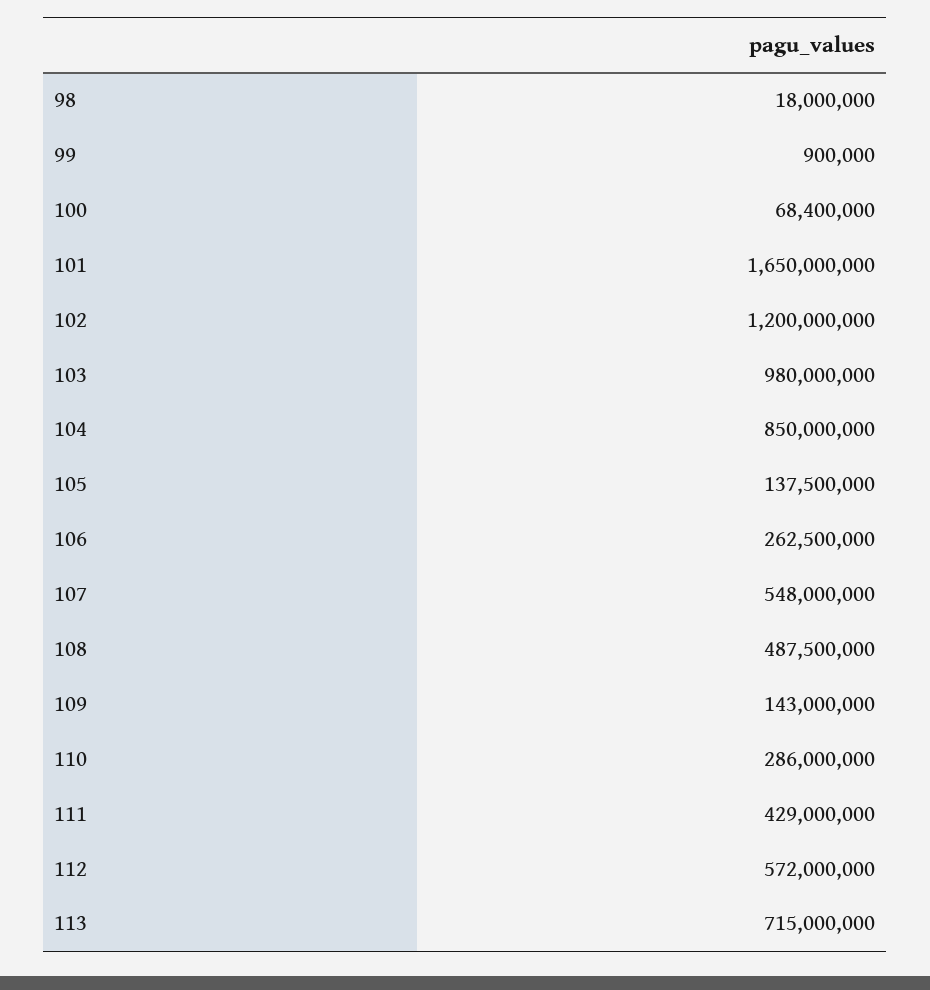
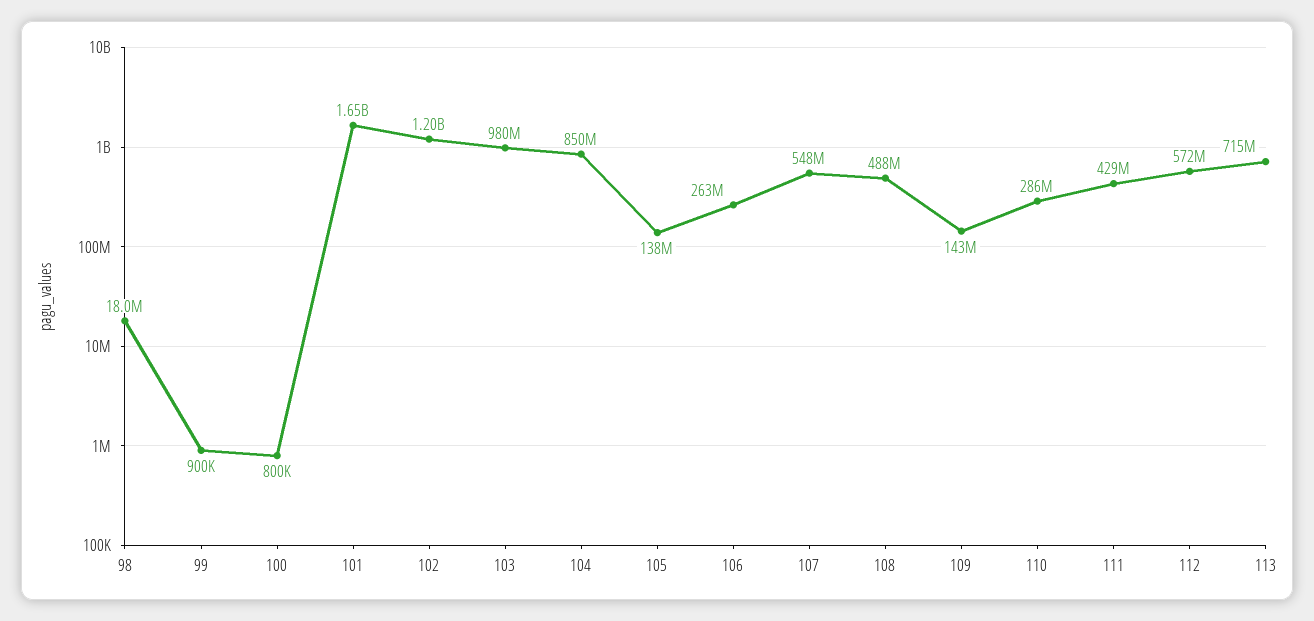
  {
    "98": 18000000,
    "99": 900000,
-   "100": 68400000,
+   "100": 800000,
    "101": 1650000000,
    "102": 1200000000,
    "103": 980000000,
    "104": 850000000,
    "105": 137500000,
    "106": 262500000,
    "107": 548000000,
    "108": 487500000,
    "109": 143000000,
    "110": 286000000,
    "111": 429000000,
    "112": 572000000,
    "113": 715000000
  }

